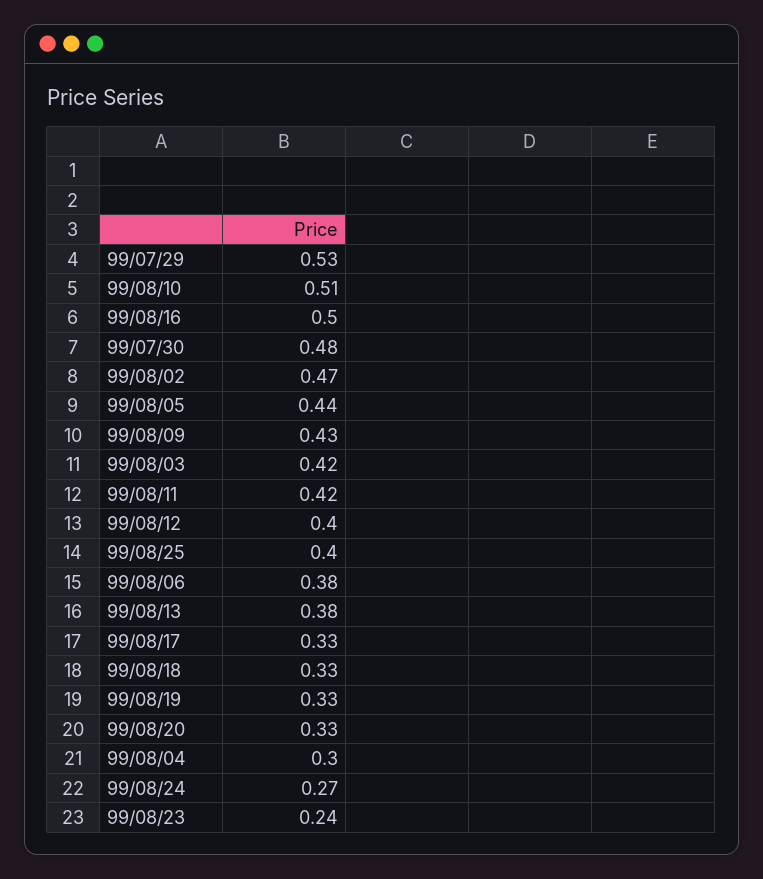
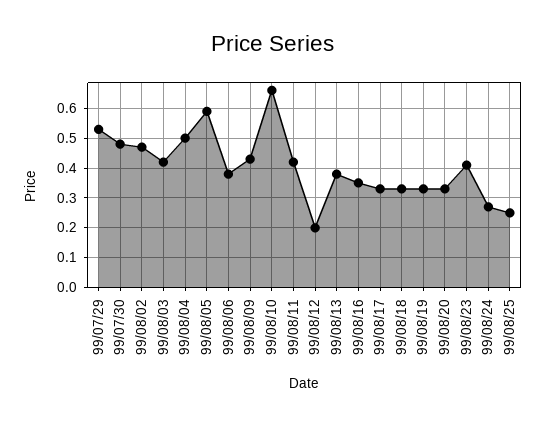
  {
    "99/07/29": 0.53,
-   "99/08/10": 0.51,
+   "99/08/10": 0.65,
-   "99/08/16": 0.5,
+   "99/08/16": 0.35,
    "99/07/30": 0.48,
    "99/08/02": 0.47,
-   "99/08/05": 0.44,
+   "99/08/05": 0.6,
    "99/08/09": 0.43,
    "99/08/03": 0.42,
    "99/08/11": 0.42,
-   "99/08/12": 0.4,
+   "99/08/12": 0.2,
-   "99/08/25": 0.4,
+   "99/08/25": 0.25,
    "99/08/06": 0.38,
    "99/08/13": 0.38,
    "99/08/17": 0.33,
    "99/08/18": 0.33,
    "99/08/19": 0.33,
    "99/08/20": 0.33,
-   "99/08/04": 0.3,
+   "99/08/04": 0.5,
    "99/08/24": 0.27,
-   "99/08/23": 0.24
+   "99/08/23": 0.4
  }

